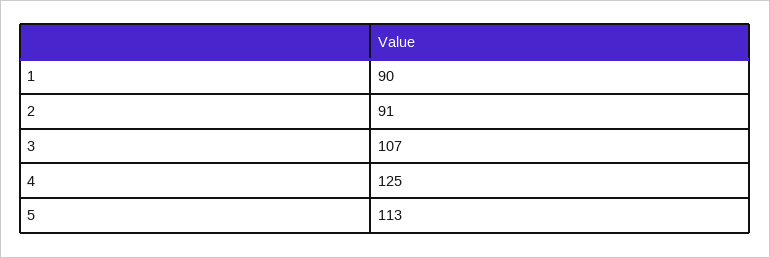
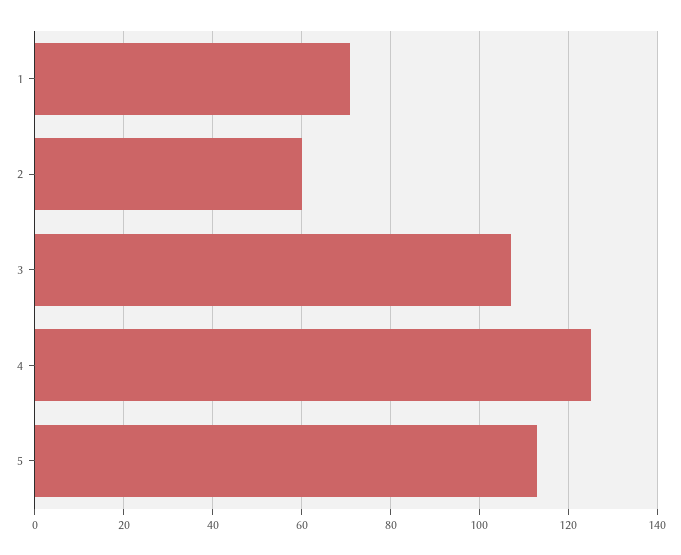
  {
-   "1": 90,
+   "1": 70,
-   "2": 91,
+   "2": 60,
    "3": 107,
    "4": 125,
    "5": 113
  }

